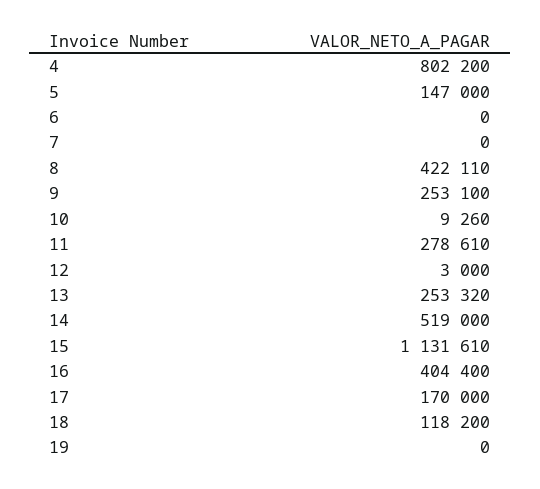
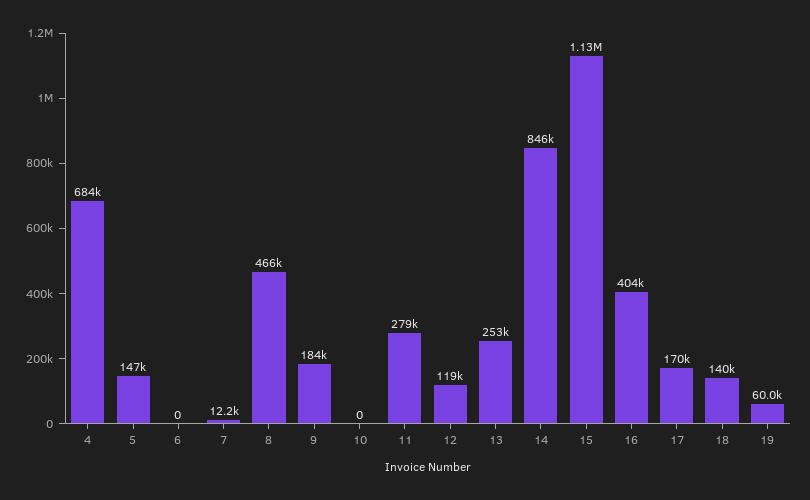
  {
-   "4": 802200,
+   "4": 684000,
    "5": 147000,
    "6": 0,
-   "7": 0,
+   "7": 12200,
-   "8": 422110,
+   "8": 466000,
-   "9": 253100,
+   "9": 184000,
-   "10": 9260,
+   "10": 0,
    "11": 278610,
-   "12": 3000,
+   "12": 119000,
    "13": 253320,
-   "14": 519000,
+   "14": 846000,
    "15": 1131610,
    "16": 404400,
    "17": 170000,
-   "18": 118200,
+   "18": 140000,
-   "19": 0
+   "19": 60000
  }

